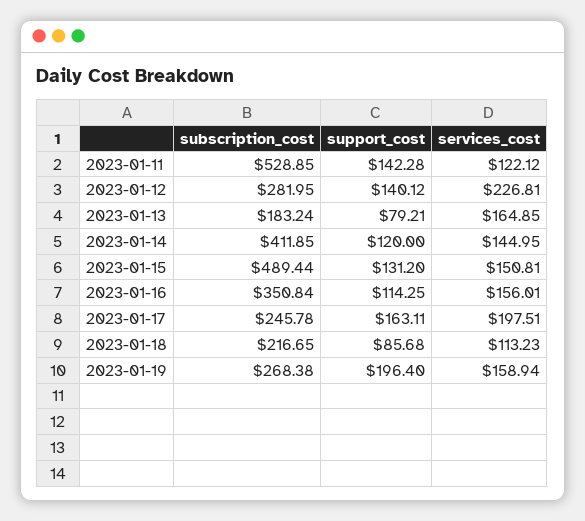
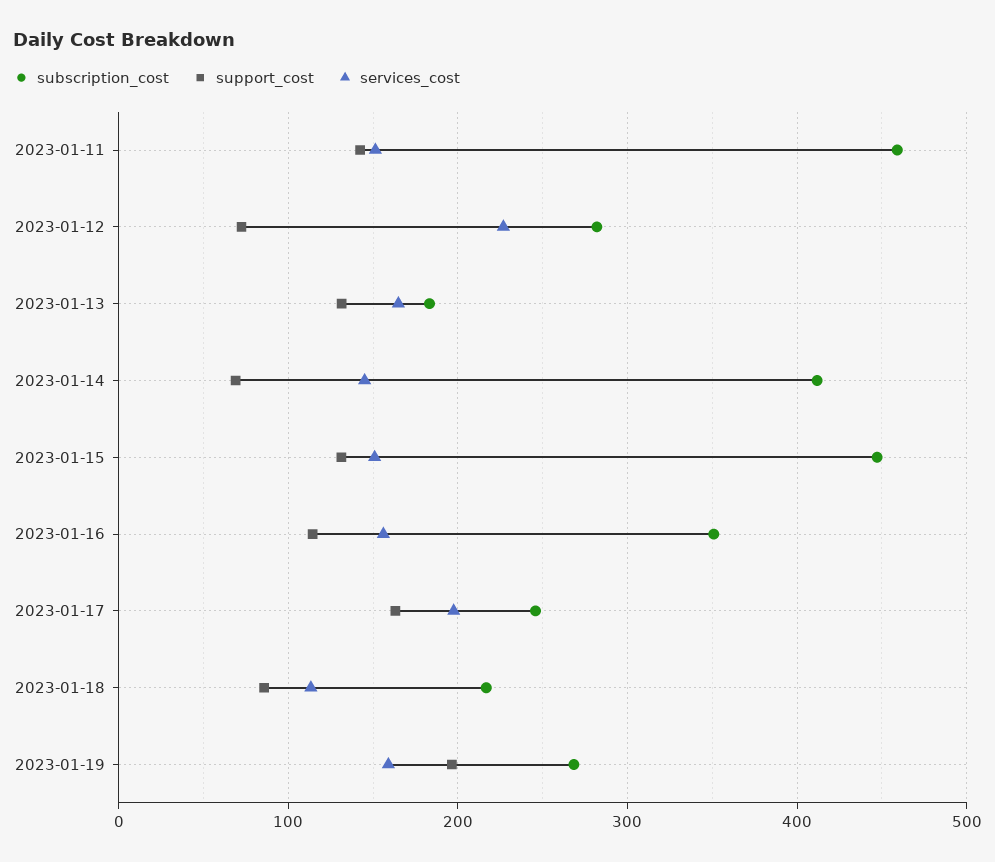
  {
    "subscription_cost": {
-     "2023-01-11": 528.85,
+     "2023-01-11": 460,
      "2023-01-12": 281.95,
      "2023-01-13": 183.24,
      "2023-01-14": 411.85,
-     "2023-01-15": 489.44,
+     "2023-01-15": 450,
      "2023-01-16": 350.84,
      "2023-01-17": 245.78,
      "2023-01-18": 216.65,
      "2023-01-19": 268.38
    },
    "support_cost": {
      "2023-01-11": 142.28,
-     "2023-01-12": 140.12,
+     "2023-01-12": 70,
-     "2023-01-13": 79.21,
+     "2023-01-13": 130,
-     "2023-01-14": 120,
+     "2023-01-14": 70,
      "2023-01-15": 131.2,
      "2023-01-16": 114.25,
      "2023-01-17": 163.11,
      "2023-01-18": 85.68,
      "2023-01-19": 196.4
    },
    "services_cost": {
-     "2023-01-11": 122.12,
+     "2023-01-11": 150,
      "2023-01-12": 226.81,
      "2023-01-13": 164.85,
      "2023-01-14": 144.95,
      "2023-01-15": 150.81,
      "2023-01-16": 156.01,
      "2023-01-17": 197.51,
      "2023-01-18": 113.23,
      "2023-01-19": 158.94
    }
  }

